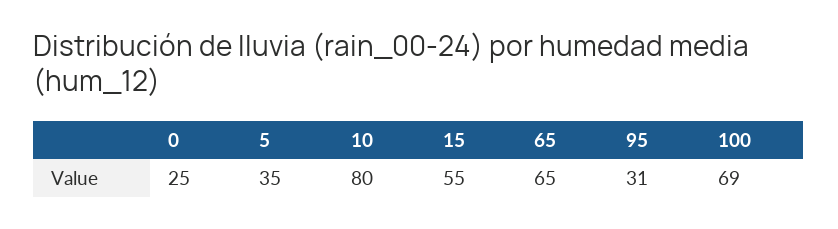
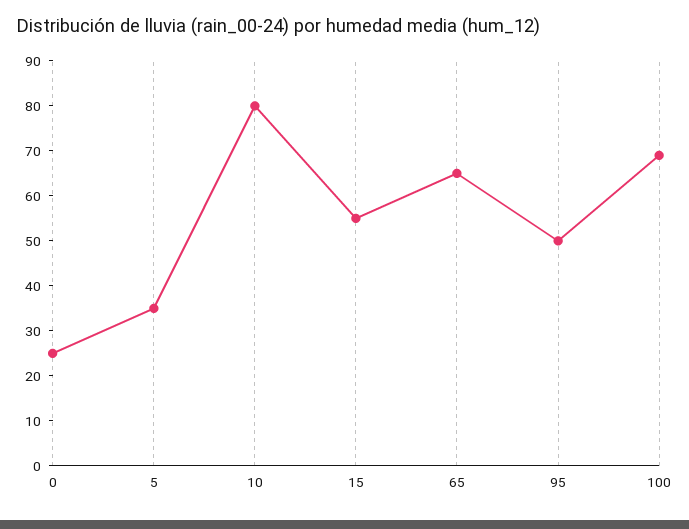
  {
    "0": 25,
    "5": 35,
    "10": 80,
    "15": 55,
    "65": 65,
-   "95": 31,
+   "95": 50,
    "100": 69
  }

